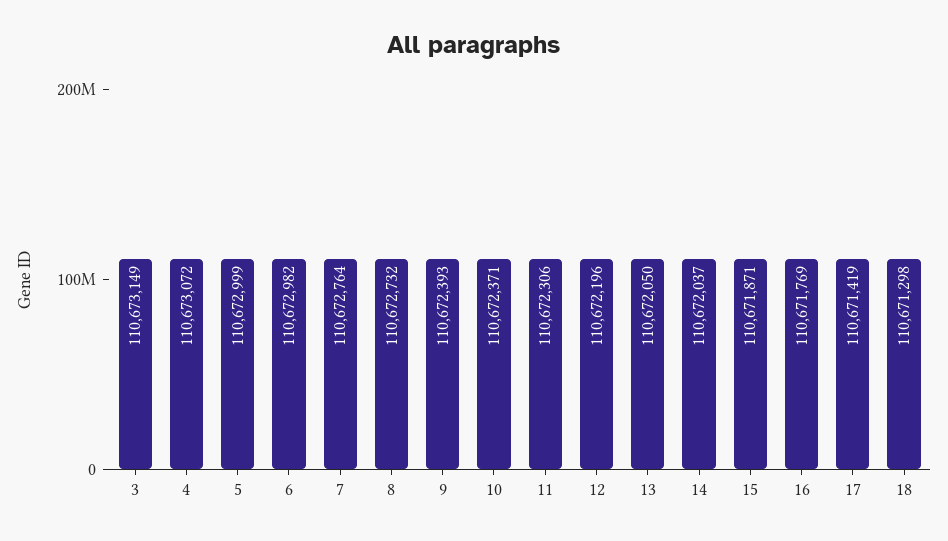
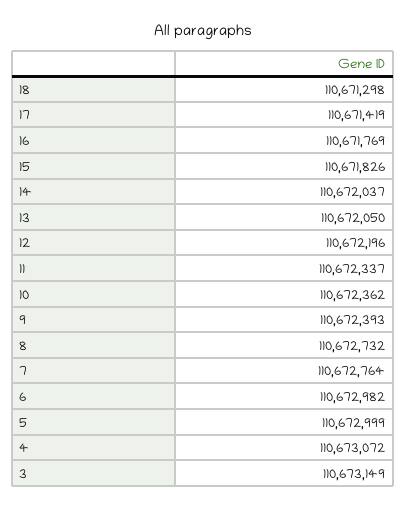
  {
    "3": 110673149,
    "4": 110673072,
    "5": 110672999,
    "6": 110672982,
    "7": 110672764,
    "8": 110672732,
    "9": 110672393,
-   "10": 110672371,
+   "10": 110672362,
-   "11": 110672306,
+   "11": 110672337,
    "12": 110672196,
    "13": 110672050,
    "14": 110672037,
-   "15": 110671871,
+   "15": 110671826,
    "16": 110671769,
    "17": 110671419,
    "18": 110671298
  }

